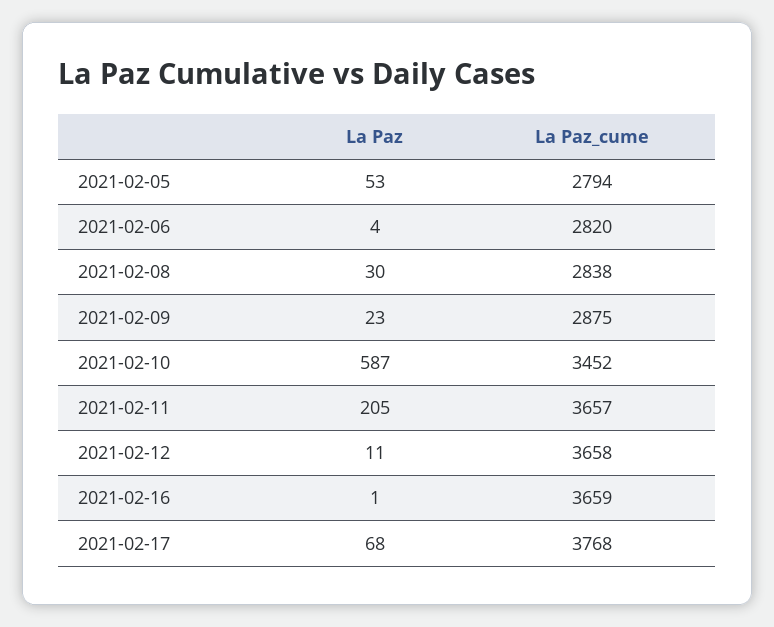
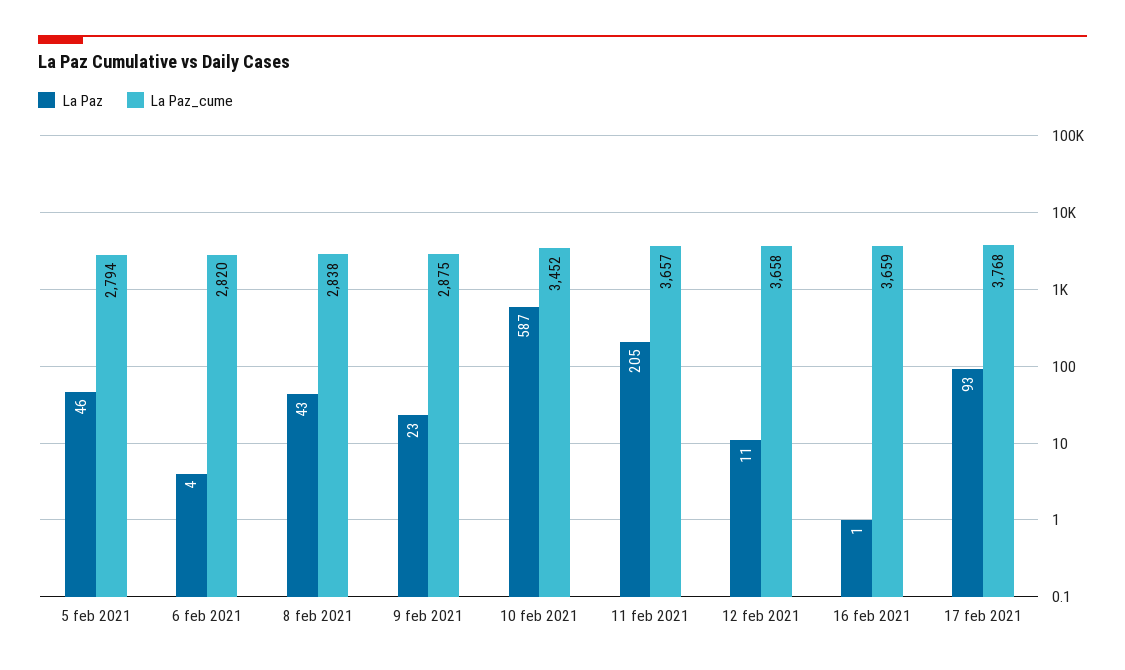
  {
    "La Paz": {
-     "2021-02-05": 53,
+     "2021-02-05": 46,
      "2021-02-06": 4,
-     "2021-02-08": 30,
+     "2021-02-08": 43,
      "2021-02-09": 23,
      "2021-02-10": 587,
      "2021-02-11": 205,
      "2021-02-12": 11,
      "2021-02-16": 1,
-     "2021-02-17": 68
+     "2021-02-17": 93
    },
    "La Paz_cume": {
      "2021-02-05": 2794,
      "2021-02-06": 2820,
      "2021-02-08": 2838,
      "2021-02-09": 2875,
      "2021-02-10": 3452,
      "2021-02-11": 3657,
      "2021-02-12": 3658,
      "2021-02-16": 3659,
      "2021-02-17": 3768
    }
  }

